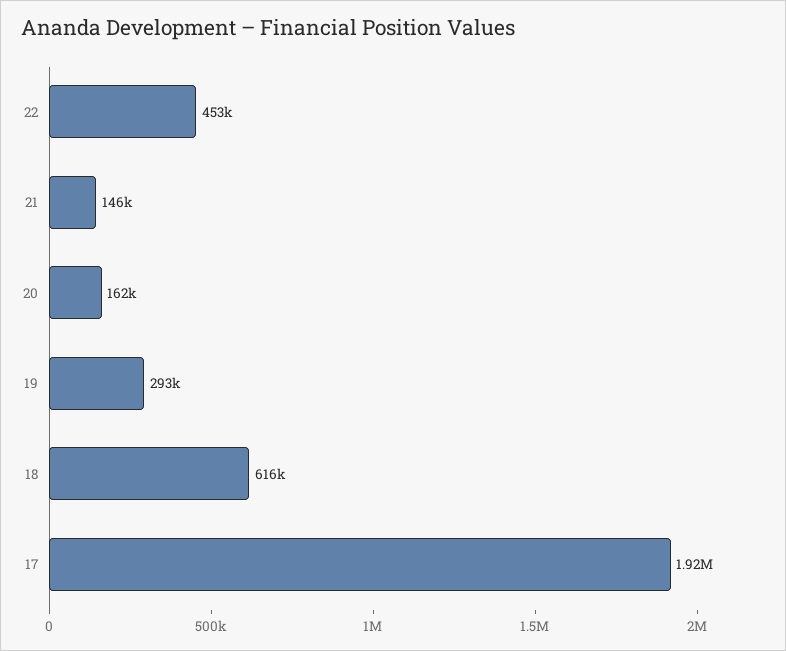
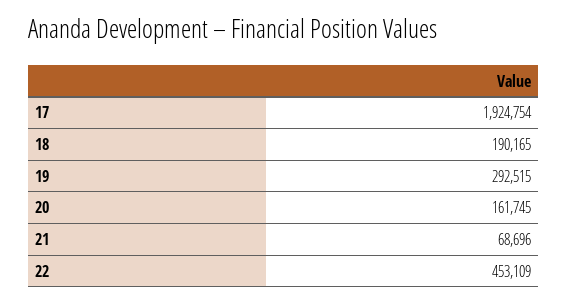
  {
    "22": 453109,
-   "21": 146000,
+   "21": 68696,
    "20": 161745,
    "19": 292515,
-   "18": 616000,
+   "18": 190165,
    "17": 1924754
  }

